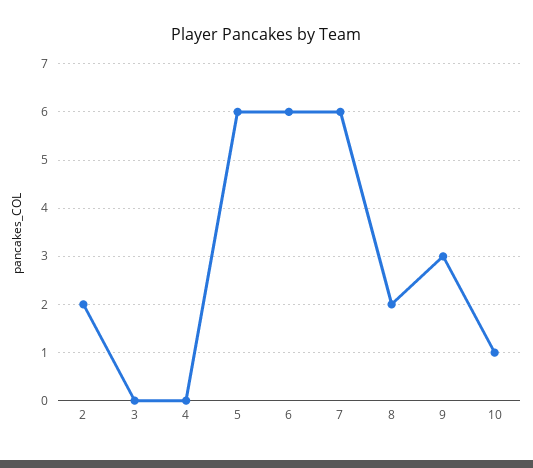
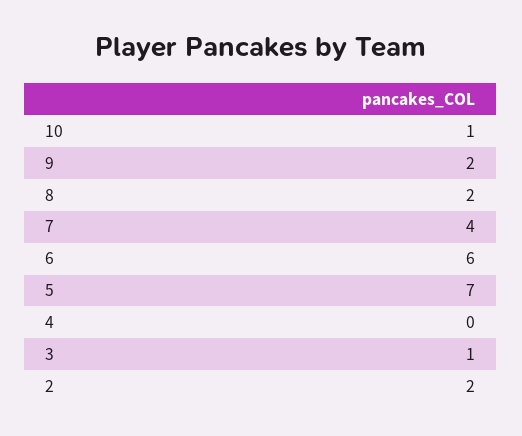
  {
    "2": 2,
-   "3": 0,
+   "3": 1,
    "4": 0,
-   "5": 6,
+   "5": 7,
    "6": 6,
-   "7": 6,
+   "7": 4,
    "8": 2,
-   "9": 3,
+   "9": 2,
    "10": 1
  }

